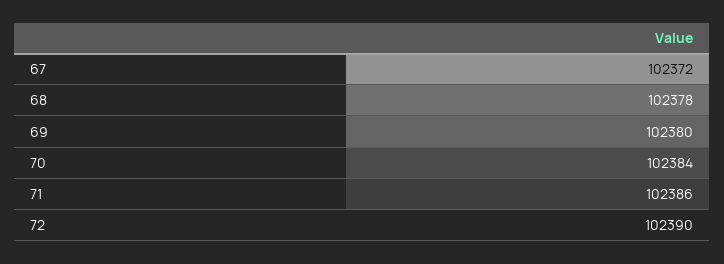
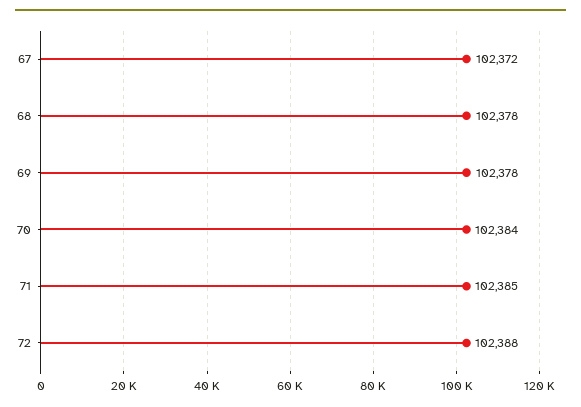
  {
    "67": 102372,
    "68": 102378,
-   "69": 102380,
+   "69": 102378,
    "70": 102384,
-   "71": 102386,
+   "71": 102385,
-   "72": 102390
+   "72": 102388
  }

